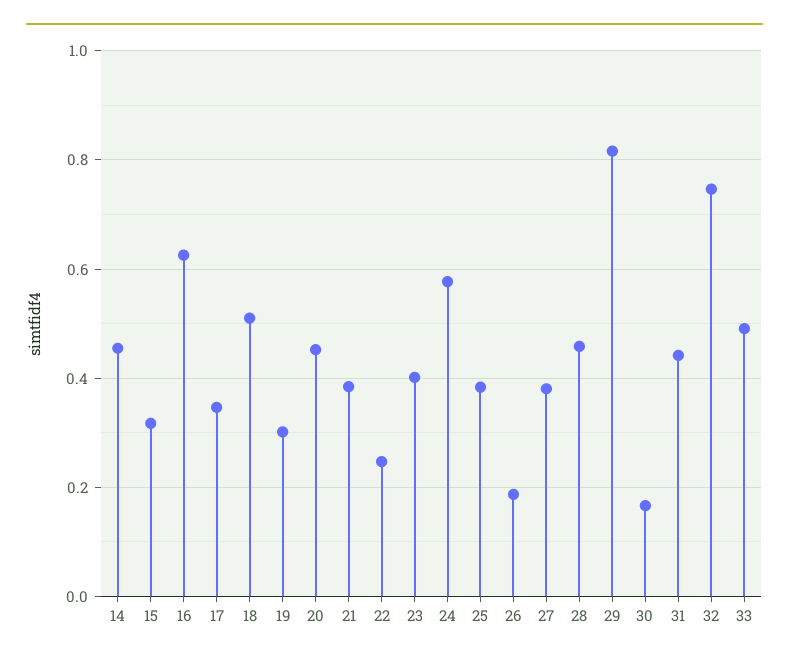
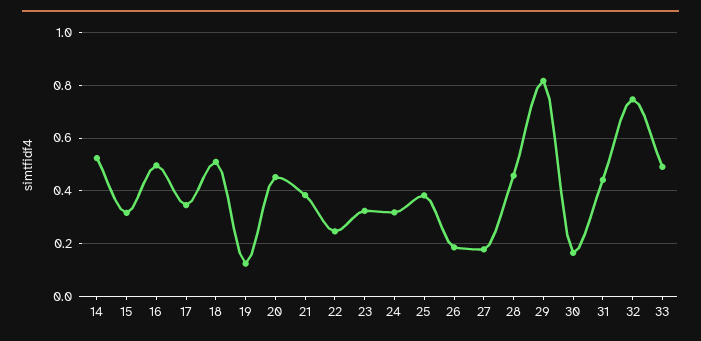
  {
-   "14": 0.46,
+   "14": 0.525,
    "15": 0.32,
-   "16": 0.62,
+   "16": 0.5,
    "17": 0.34,
    "18": 0.52,
-   "19": 0.3,
+   "19": 0.125,
    "20": 0.46,
    "21": 0.38,
    "22": 0.24,
-   "23": 0.4,
+   "23": 0.325,
-   "24": 0.58,
+   "24": 0.325,
    "25": 0.38,
    "26": 0.18,
-   "27": 0.38,
+   "27": 0.175,
    "28": 0.46,
    "29": 0.82,
    "30": 0.16,
    "31": 0.44,
    "32": 0.74,
    "33": 0.5
  }

